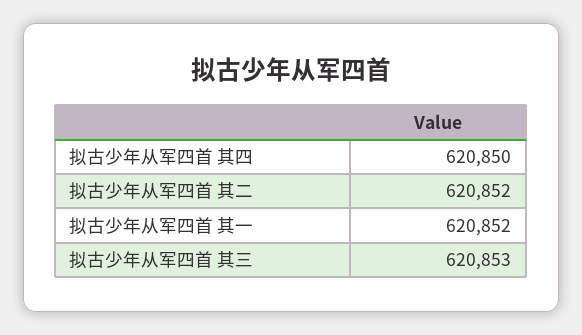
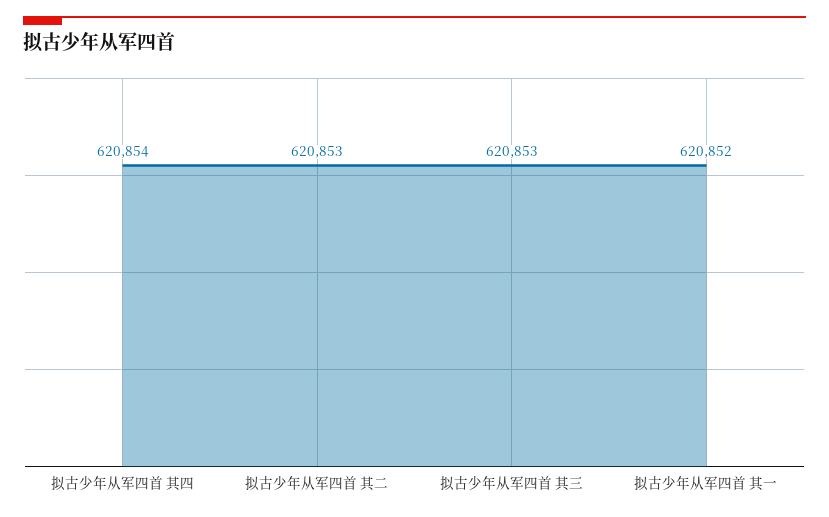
  {
-   "拟古少年从军四首 其四": 620850,
+   "拟古少年从军四首 其四": 620854,
-   "拟古少年从军四首 其二": 620852,
+   "拟古少年从军四首 其二": 620853,
    "拟古少年从军四首 其一": 620852,
    "拟古少年从军四首 其三": 620853
  }

